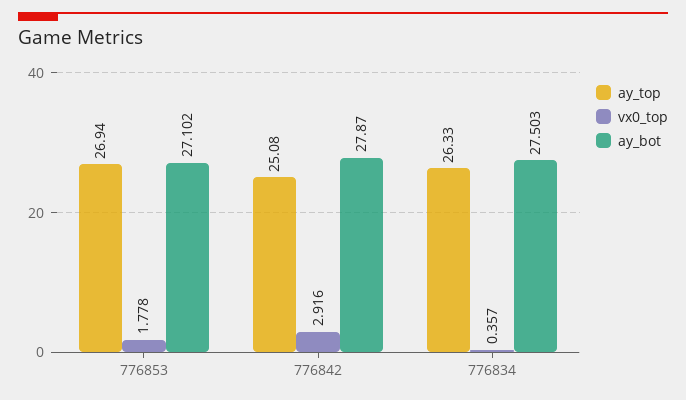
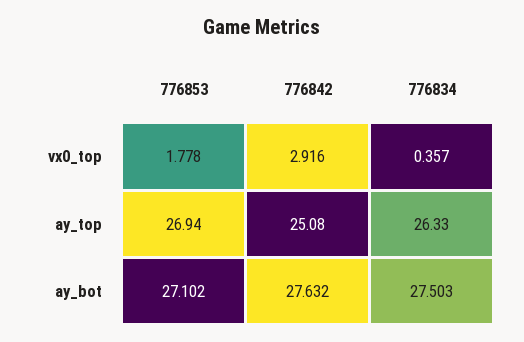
  {
    "ay_top": {
      "776853": 26.94,
      "776842": 25.08,
      "776834": 26.33
    },
    "vx0_top": {
      "776853": 1.778,
      "776842": 2.916,
      "776834": 0.357
    },
    "ay_bot": {
      "776853": 27.102,
-     "776842": 27.87,
+     "776842": 27.632,
      "776834": 27.503
    }
  }

